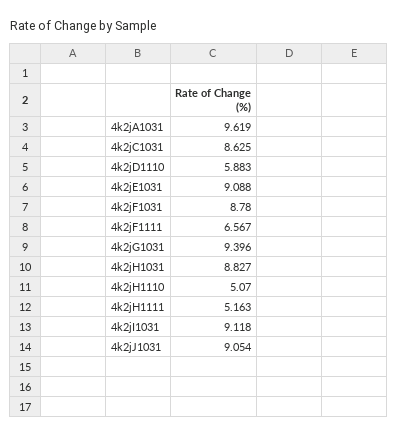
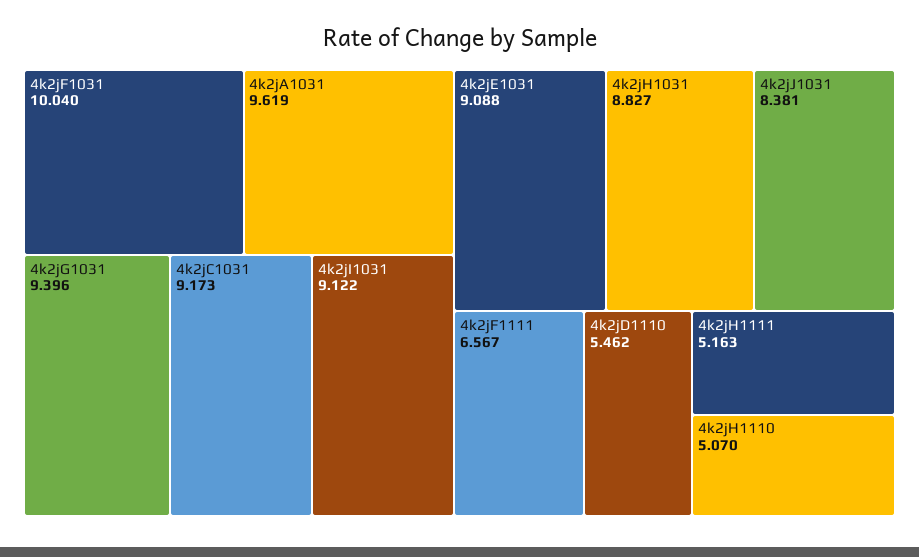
  {
    "4k2jA1031": 9.619,
-   "4k2jC1031": 8.625,
+   "4k2jC1031": 9.173,
-   "4k2jD1110": 5.883,
+   "4k2jD1110": 5.462,
    "4k2jE1031": 9.088,
-   "4k2jF1031": 8.78,
+   "4k2jF1031": 10.04,
    "4k2jF1111": 6.567,
    "4k2jG1031": 9.396,
    "4k2jH1031": 8.827,
    "4k2jH1110": 5.07,
    "4k2jH1111": 5.163,
-   "4k2jI1031": 9.118,
+   "4k2jI1031": 9.122,
-   "4k2jJ1031": 9.054
+   "4k2jJ1031": 8.381
  }

